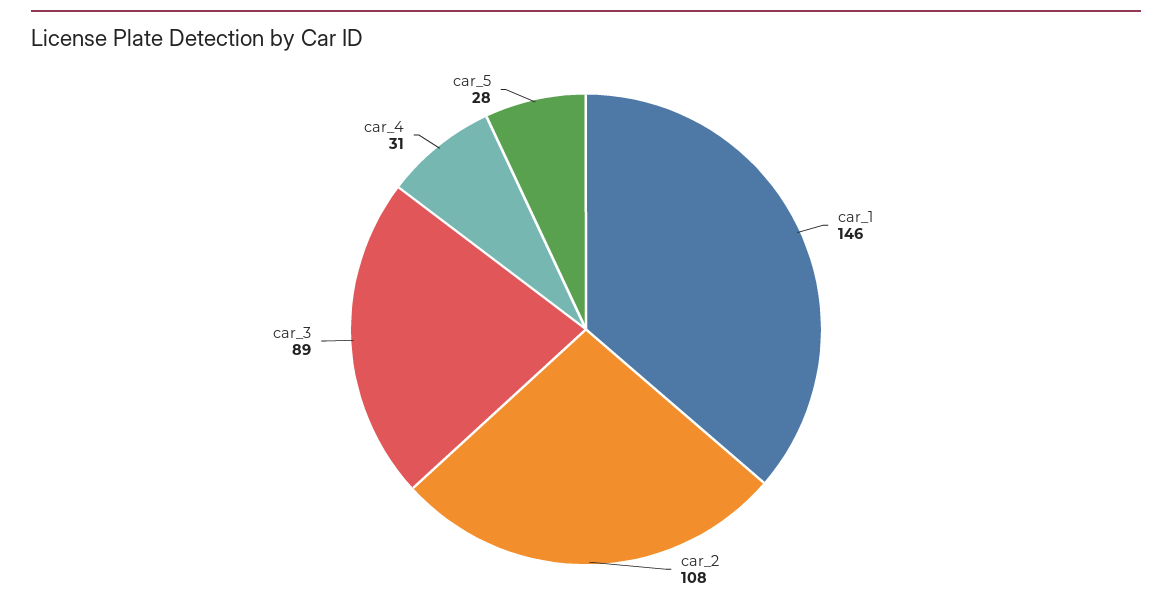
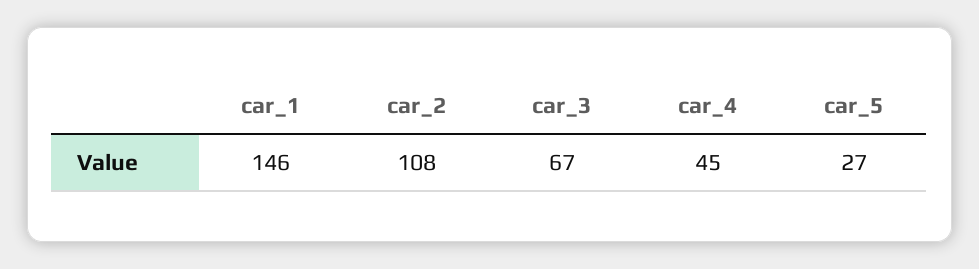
  {
    "car_1": 146,
    "car_2": 108,
-   "car_3": 89,
+   "car_3": 67,
-   "car_4": 31,
+   "car_4": 45,
-   "car_5": 28
+   "car_5": 27
  }

